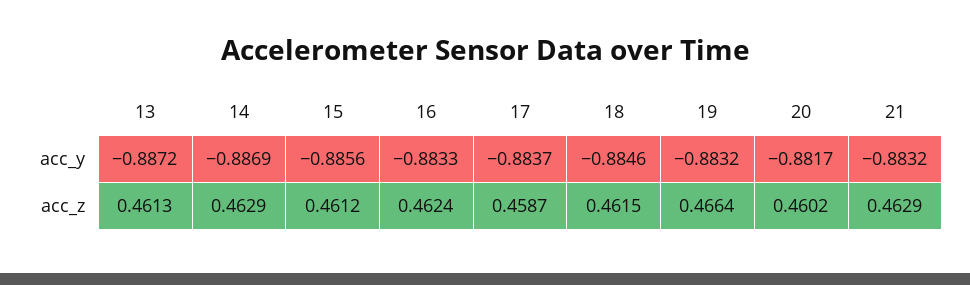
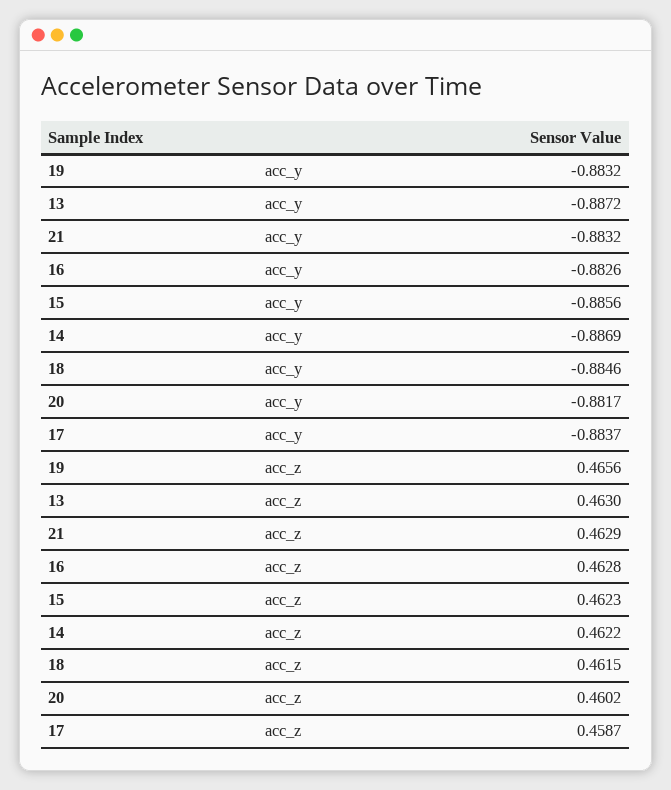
  {
    "13": {
      "acc_y": -0.8872,
-     "acc_z": 0.4613
+     "acc_z": 0.463
    },
    "14": {
      "acc_y": -0.8869,
-     "acc_z": 0.4629
+     "acc_z": 0.4622
    },
    "15": {
      "acc_y": -0.8856,
-     "acc_z": 0.4612
+     "acc_z": 0.4623
    },
    "16": {
-     "acc_y": -0.8833,
+     "acc_y": -0.8826,
-     "acc_z": 0.4624
+     "acc_z": 0.4628
    },
    "17": {
      "acc_y": -0.8837,
      "acc_z": 0.4587
    },
    "18": {
      "acc_y": -0.8846,
      "acc_z": 0.4615
    },
    "19": {
      "acc_y": -0.8832,
-     "acc_z": 0.4664
+     "acc_z": 0.4656
    },
    "20": {
      "acc_y": -0.8817,
      "acc_z": 0.4602
    },
    "21": {
      "acc_y": -0.8832,
      "acc_z": 0.4629
    }
  }

